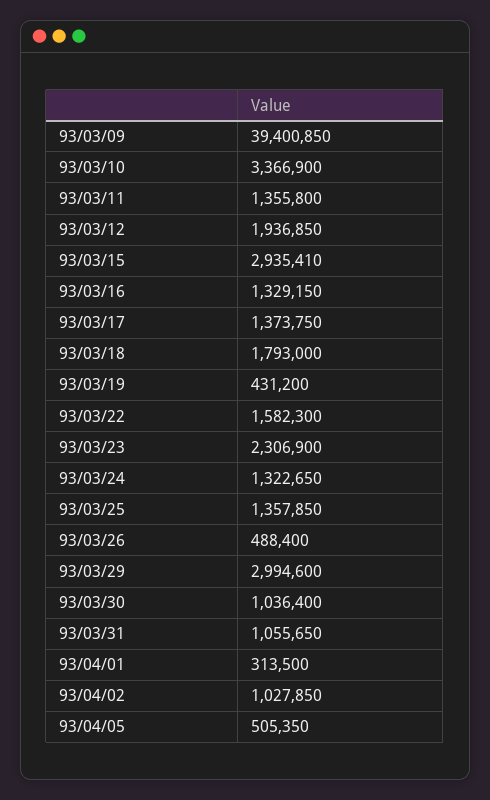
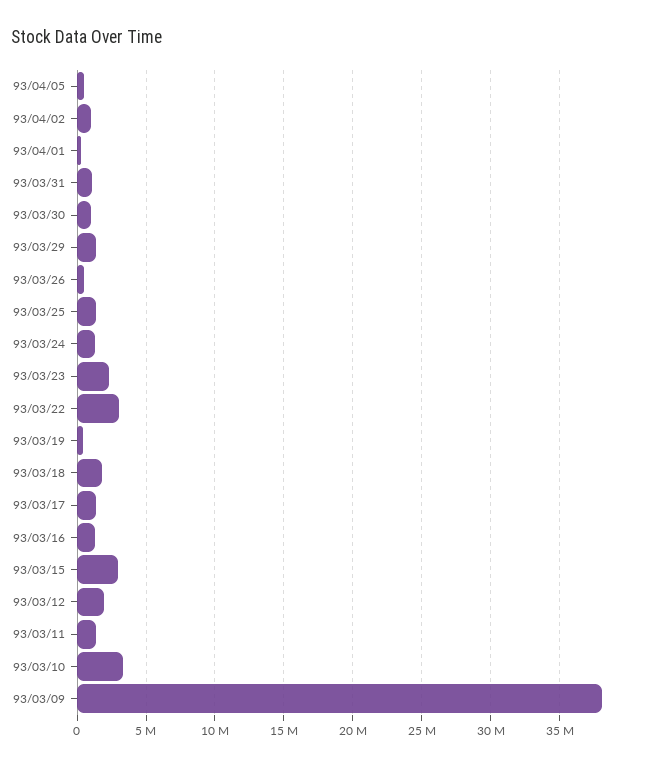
  {
-   "93/03/09": 39400850,
+   "93/03/09": 38000000,
    "93/03/10": 3366900,
    "93/03/11": 1355800,
    "93/03/12": 1936850,
    "93/03/15": 2935410,
    "93/03/16": 1329150,
    "93/03/17": 1373750,
    "93/03/18": 1793000,
    "93/03/19": 431200,
-   "93/03/22": 1582300,
+   "93/03/22": 3000000,
    "93/03/23": 2306900,
    "93/03/24": 1322650,
    "93/03/25": 1357850,
    "93/03/26": 488400,
-   "93/03/29": 2994600,
+   "93/03/29": 1500000,
    "93/03/30": 1036400,
    "93/03/31": 1055650,
    "93/04/01": 313500,
    "93/04/02": 1027850,
    "93/04/05": 505350
  }

